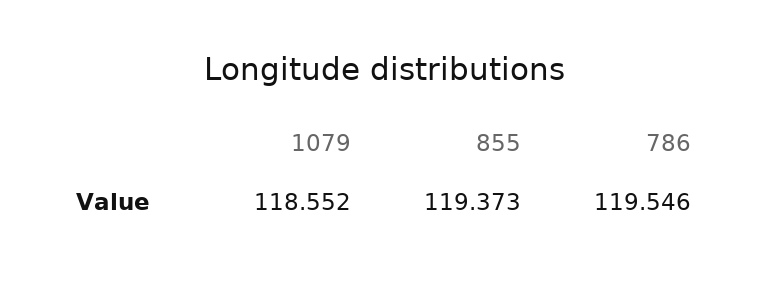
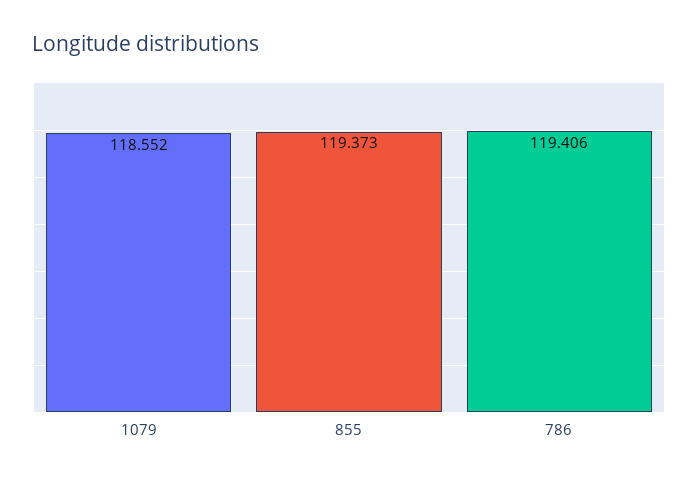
  {
    "1079": 118.552,
    "855": 119.373,
-   "786": 119.546
+   "786": 119.406
  }

